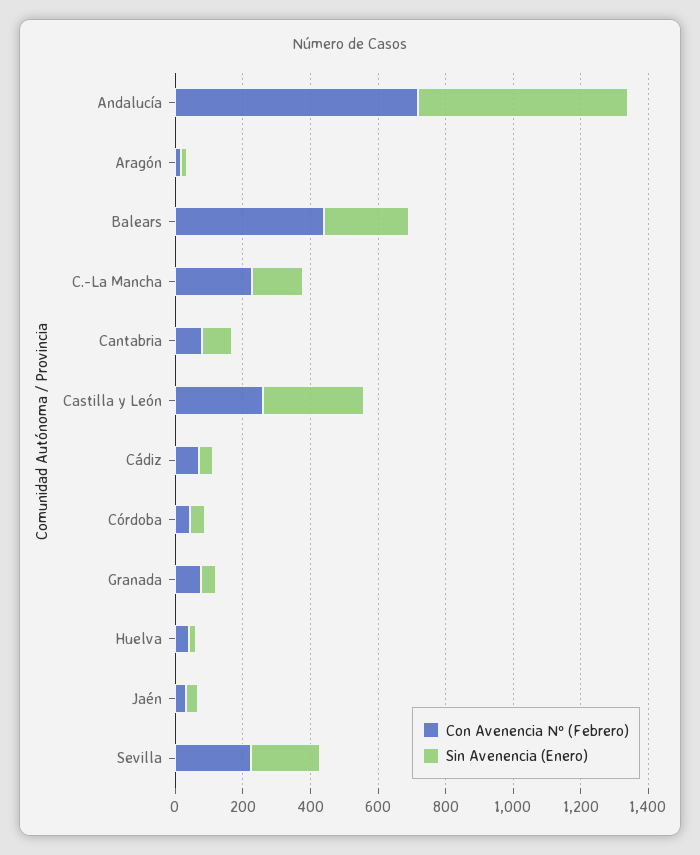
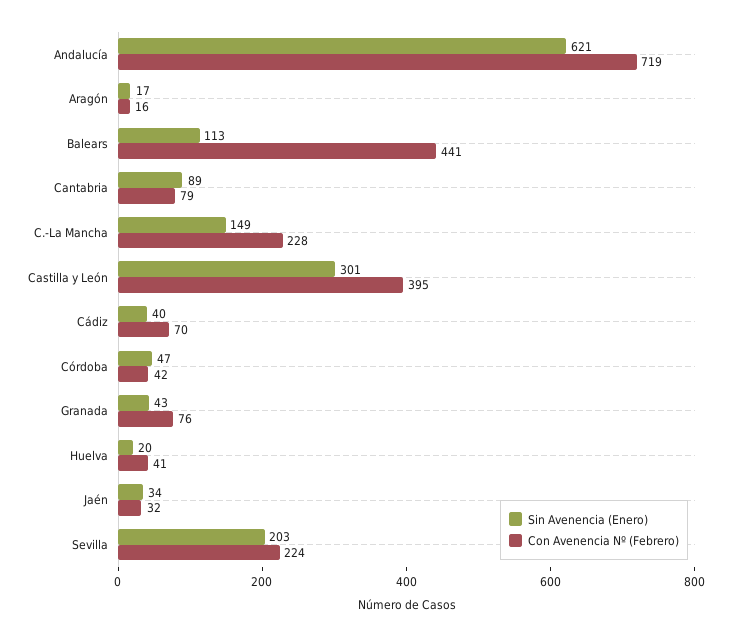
  {
    "Con Avenencia Nº (Febrero)": {
      "Andalucía": 719,
      "Aragón": 16,
      "Balears": 441,
      "C.-La Mancha": 228,
      "Cantabria": 79,
-     "Castilla y León": 250,
+     "Castilla y León": 395,
      "Cádiz": 70,
      "Córdoba": 42,
      "Granada": 76,
      "Huelva": 41,
      "Jaén": 32,
      "Sevilla": 224
    },
    "Sin Avenencia (Enero)": {
      "Andalucía": 621,
      "Aragón": 17,
-     "Balears": 250,
+     "Balears": 113,
      "C.-La Mancha": 149,
      "Cantabria": 89,
      "Castilla y León": 301,
      "Cádiz": 40,
      "Córdoba": 47,
      "Granada": 43,
      "Huelva": 20,
      "Jaén": 34,
      "Sevilla": 203
    }
  }

